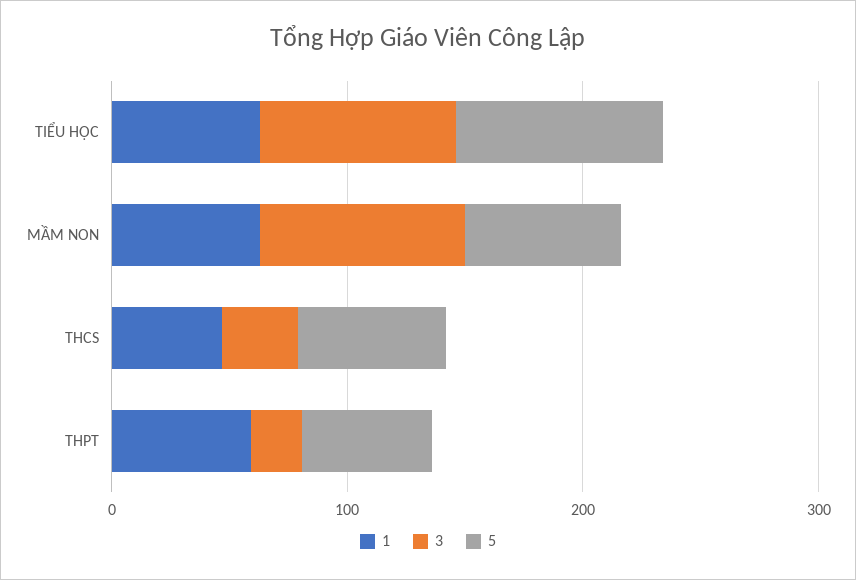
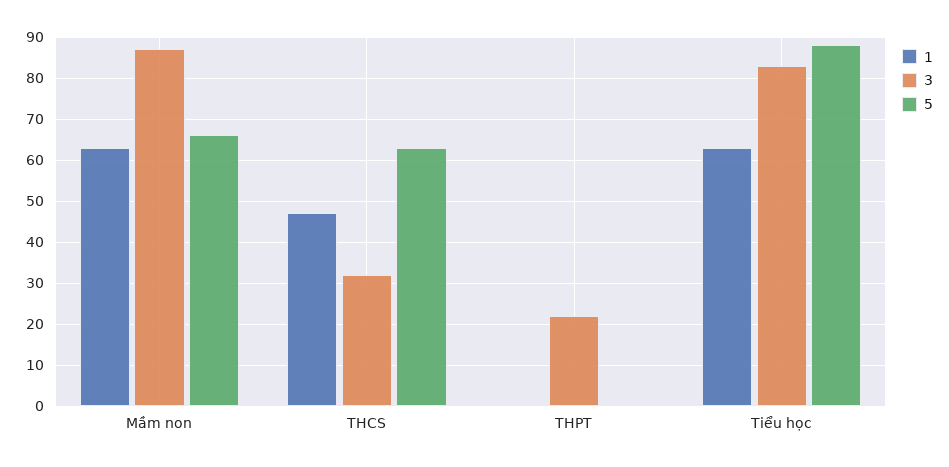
  {
    "1": {
      "TIỂU HỌC": 65,
      "MẦM NON": 65,
      "THCS": 45,
-     "THPT": 60
+     "THPT": 0
    },
    "3": {
      "TIỂU HỌC": 85,
      "MẦM NON": 85,
      "THCS": 30,
      "THPT": 20
    },
    "5": {
      "TIỂU HỌC": 90,
      "MẦM NON": 65,
      "THCS": 65,
-     "THPT": 60
+     "THPT": 0
    }
  }

